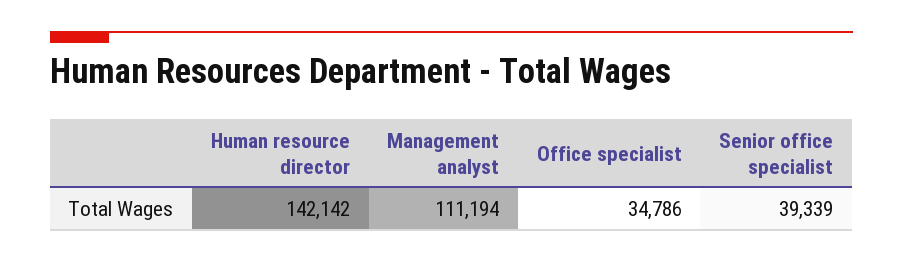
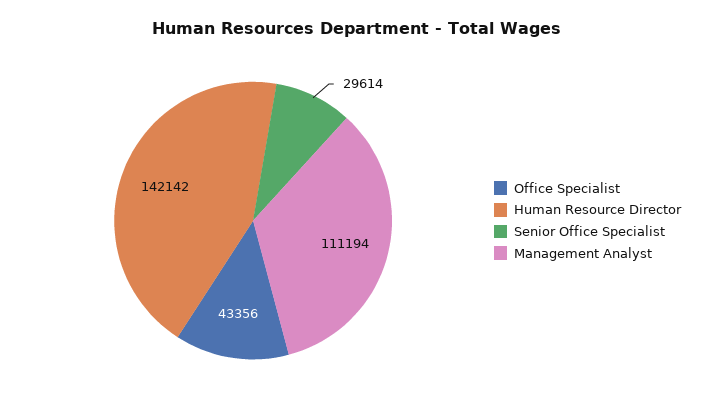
  {
    "Human resource director": 142142,
    "Management analyst": 111194,
-   "Office specialist": 34786,
+   "Office specialist": 43356,
-   "Senior office specialist": 39339
+   "Senior office specialist": 29614
  }

